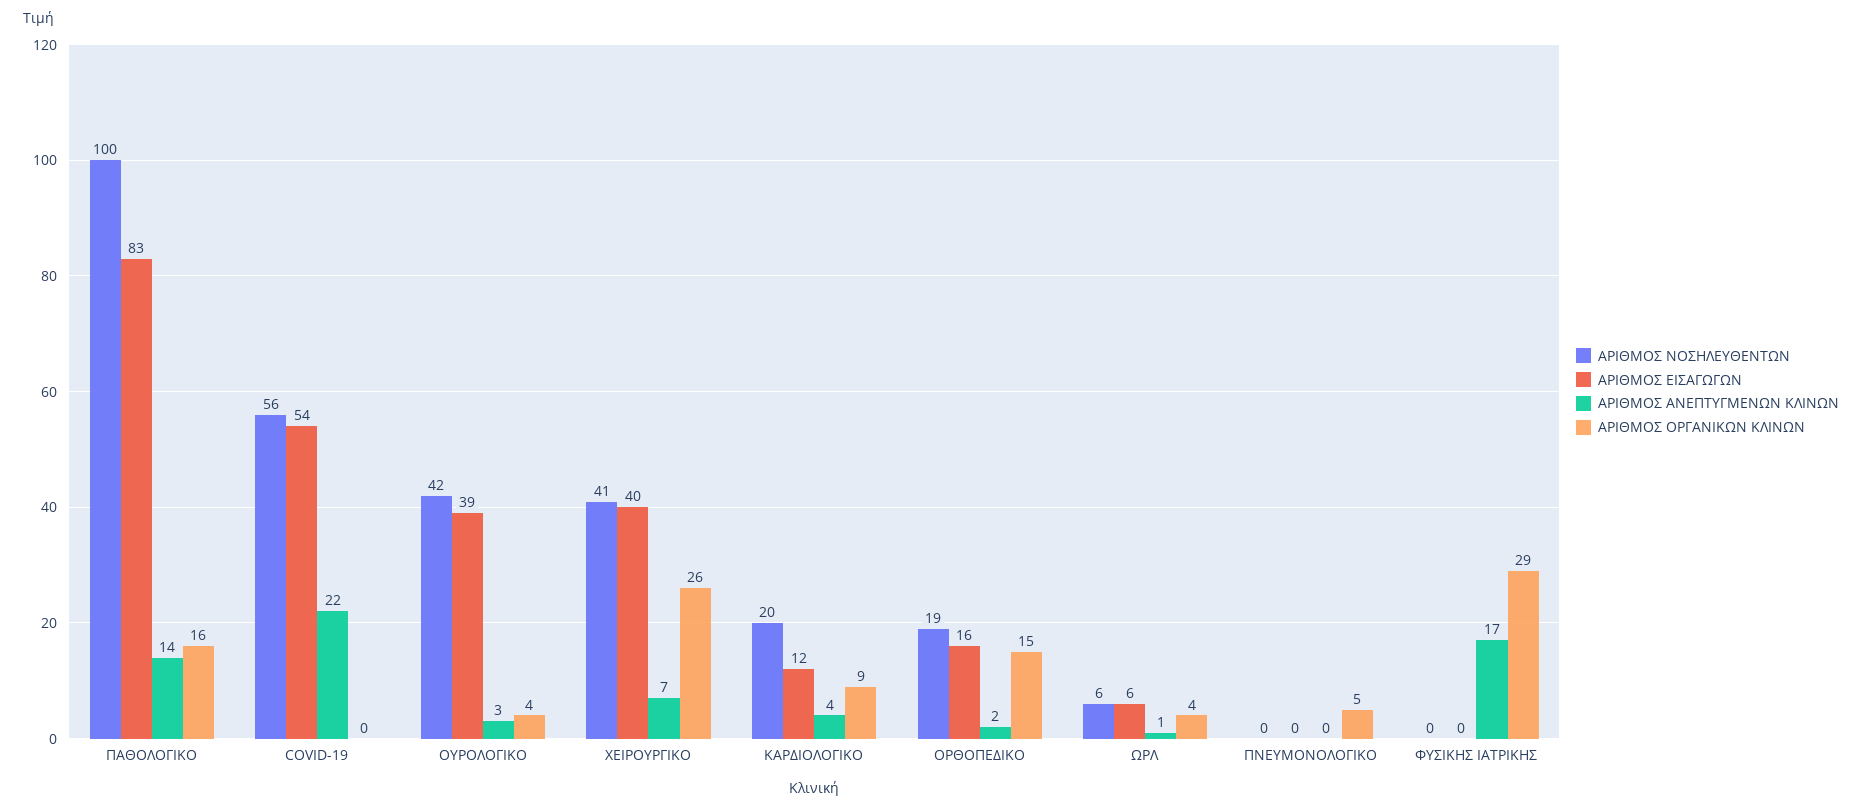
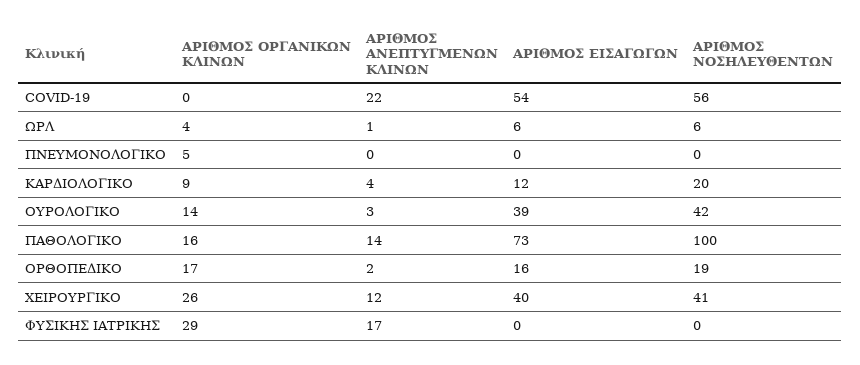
  {
    "ΑΡΙΘΜΟΣ ΝΟΣΗΛΕΥΘΕΝΤΩΝ": {
      "ΠΑΘΟΛΟΓΙΚΟ": 100,
      "COVID-19": 56,
      "ΟΥΡΟΛΟΓΙΚΟ": 42,
      "ΧΕΙΡΟΥΡΓΙΚΟ": 41,
      "ΚΑΡΔΙΟΛΟΓΙΚΟ": 20,
      "ΟΡΘΟΠΕΔΙΚΟ": 19,
      "ΩΡΛ": 6,
      "ΠΝΕΥΜΟΝΟΛΟΓΙΚΟ": 0,
      "ΦΥΣΙΚΗΣ ΙΑΤΡΙΚΗΣ": 0
    },
    "ΑΡΙΘΜΟΣ ΕΙΣΑΓΩΓΩΝ": {
-     "ΠΑΘΟΛΟΓΙΚΟ": 83,
+     "ΠΑΘΟΛΟΓΙΚΟ": 73,
      "COVID-19": 54,
      "ΟΥΡΟΛΟΓΙΚΟ": 39,
      "ΧΕΙΡΟΥΡΓΙΚΟ": 40,
      "ΚΑΡΔΙΟΛΟΓΙΚΟ": 12,
      "ΟΡΘΟΠΕΔΙΚΟ": 16,
      "ΩΡΛ": 6,
      "ΠΝΕΥΜΟΝΟΛΟΓΙΚΟ": 0,
      "ΦΥΣΙΚΗΣ ΙΑΤΡΙΚΗΣ": 0
    },
    "ΑΡΙΘΜΟΣ ΑΝΕΠΤΥΓΜΕΝΩΝ ΚΛΙΝΩΝ": {
      "ΠΑΘΟΛΟΓΙΚΟ": 14,
      "COVID-19": 22,
      "ΟΥΡΟΛΟΓΙΚΟ": 3,
-     "ΧΕΙΡΟΥΡΓΙΚΟ": 7,
+     "ΧΕΙΡΟΥΡΓΙΚΟ": 12,
      "ΚΑΡΔΙΟΛΟΓΙΚΟ": 4,
      "ΟΡΘΟΠΕΔΙΚΟ": 2,
      "ΩΡΛ": 1,
      "ΠΝΕΥΜΟΝΟΛΟΓΙΚΟ": 0,
      "ΦΥΣΙΚΗΣ ΙΑΤΡΙΚΗΣ": 17
    },
    "ΑΡΙΘΜΟΣ ΟΡΓΑΝΙΚΩΝ ΚΛΙΝΩΝ": {
      "ΠΑΘΟΛΟΓΙΚΟ": 16,
      "COVID-19": 0,
-     "ΟΥΡΟΛΟΓΙΚΟ": 4,
+     "ΟΥΡΟΛΟΓΙΚΟ": 14,
      "ΧΕΙΡΟΥΡΓΙΚΟ": 26,
      "ΚΑΡΔΙΟΛΟΓΙΚΟ": 9,
-     "ΟΡΘΟΠΕΔΙΚΟ": 15,
+     "ΟΡΘΟΠΕΔΙΚΟ": 17,
      "ΩΡΛ": 4,
      "ΠΝΕΥΜΟΝΟΛΟΓΙΚΟ": 5,
      "ΦΥΣΙΚΗΣ ΙΑΤΡΙΚΗΣ": 29
    }
  }

